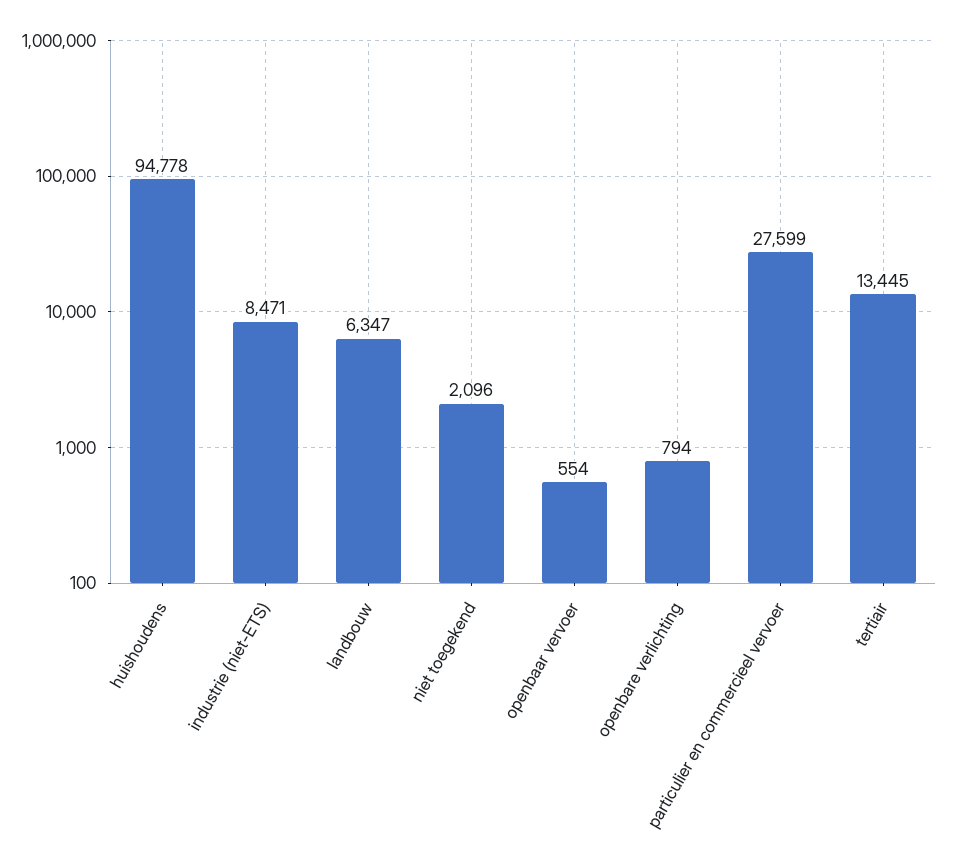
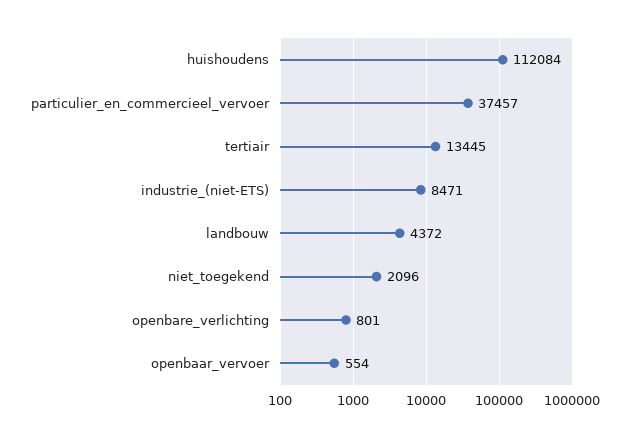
  {
-   "huishoudens": 94778,
+   "huishoudens": 112084,
    "industrie (niet-ETS)": 8471,
-   "landbouw": 6347,
+   "landbouw": 4372,
    "niet toegekend": 2096,
    "openbaar vervoer": 554,
-   "openbare verlichting": 794,
+   "openbare verlichting": 801,
-   "particulier en commercieel vervoer": 27599,
+   "particulier en commercieel vervoer": 37457,
    "tertiair": 13445
  }

